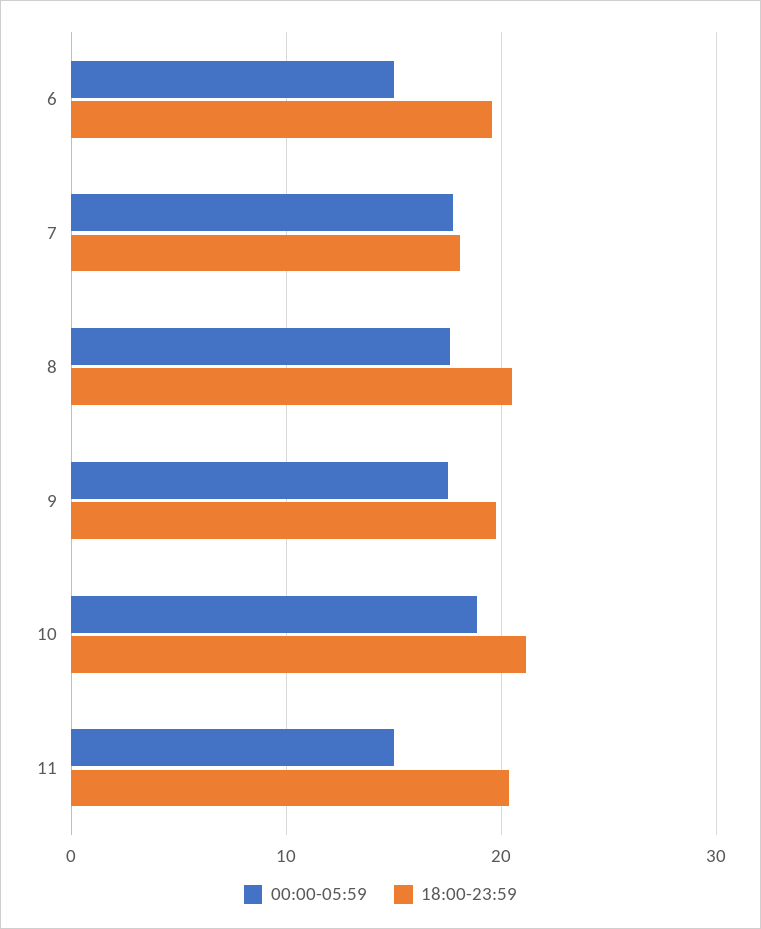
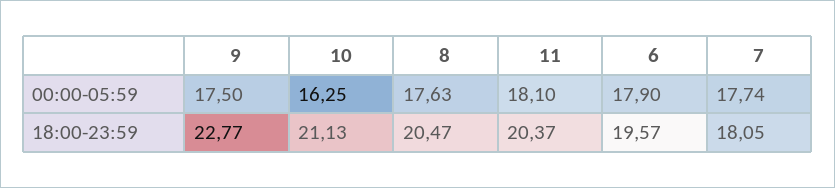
  {
    "00:00-05:59": {
-     "6": 15,
+     "6": 17.9,
      "7": 17.74,
      "8": 17.63,
      "9": 17.5,
-     "10": 19,
+     "10": 16.25,
-     "11": 15
+     "11": 18.1
    },
    "18:00-23:59": {
      "6": 19.57,
      "7": 18.05,
      "8": 20.47,
-     "9": 20,
+     "9": 22.77,
      "10": 21.13,
      "11": 20.37
    }
  }

